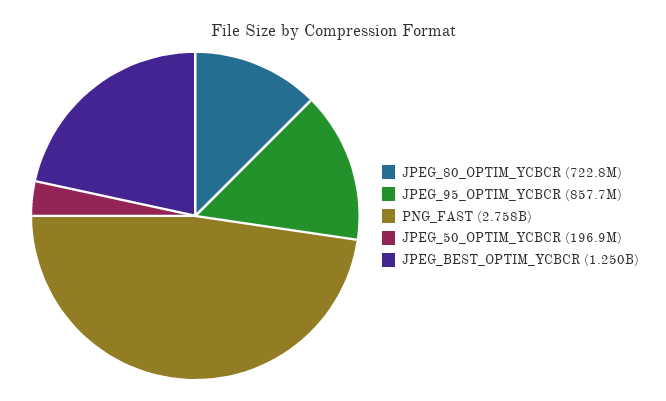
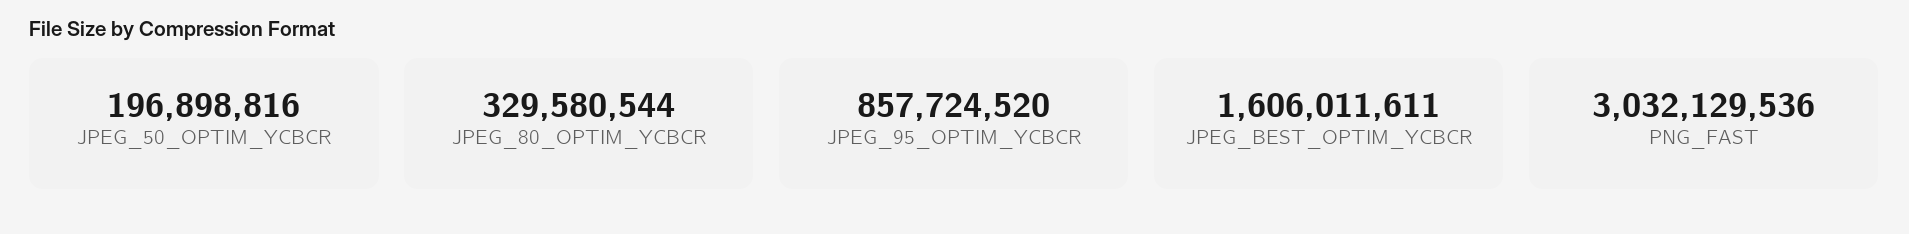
  {
-   "JPEG_80_OPTIM_YCBCR": 722800000,
+   "JPEG_80_OPTIM_YCBCR": 329580544,
    "JPEG_95_OPTIM_YCBCR": 857724520,
-   "PNG_FAST": 2758000000,
+   "PNG_FAST": 3032129536,
    "JPEG_50_OPTIM_YCBCR": 196898816,
-   "JPEG_BEST_OPTIM_YCBCR": 1250000000
+   "JPEG_BEST_OPTIM_YCBCR": 1606011611
  }

